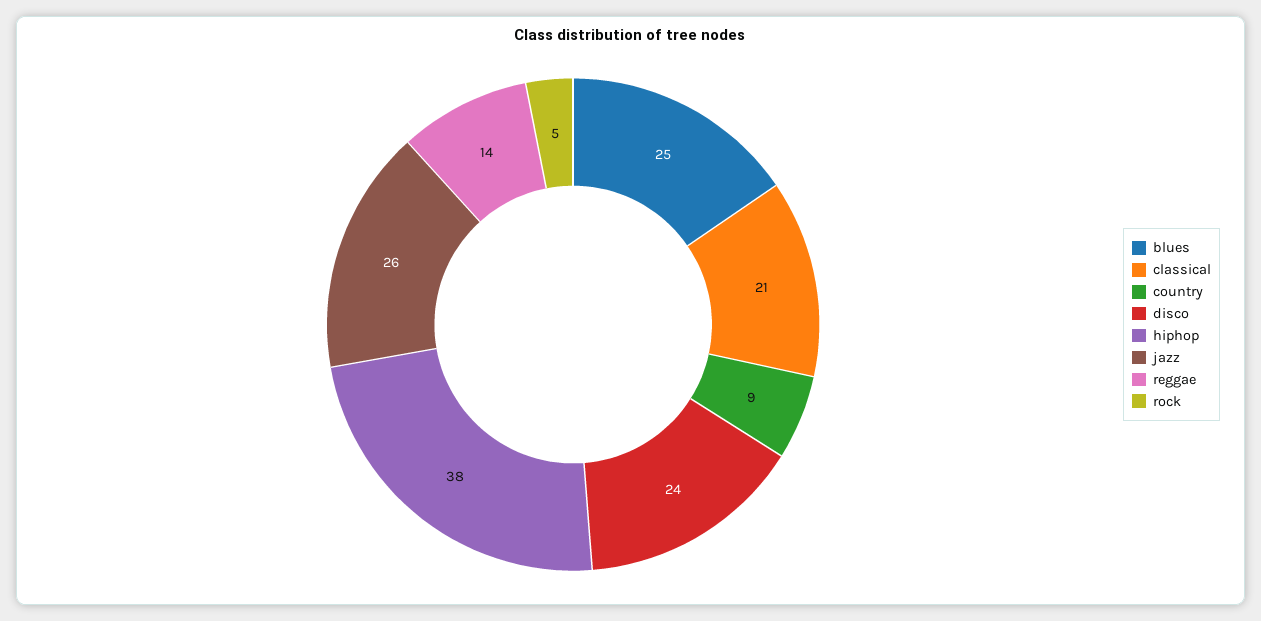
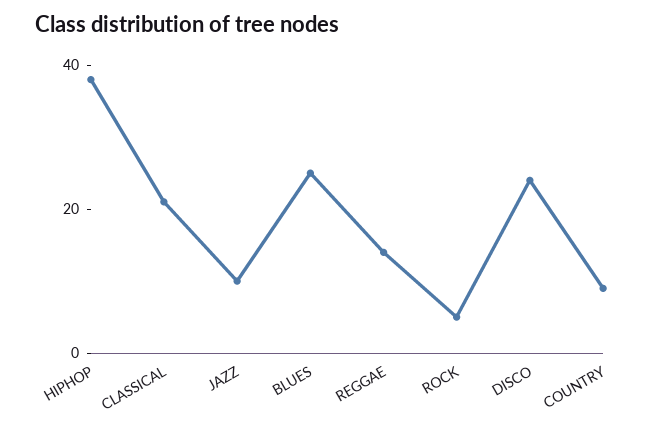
  {
    "blues": 25,
    "classical": 21,
    "country": 9,
    "disco": 24,
    "hiphop": 38,
-   "jazz": 26,
+   "jazz": 10,
    "reggae": 14,
    "rock": 5
  }

